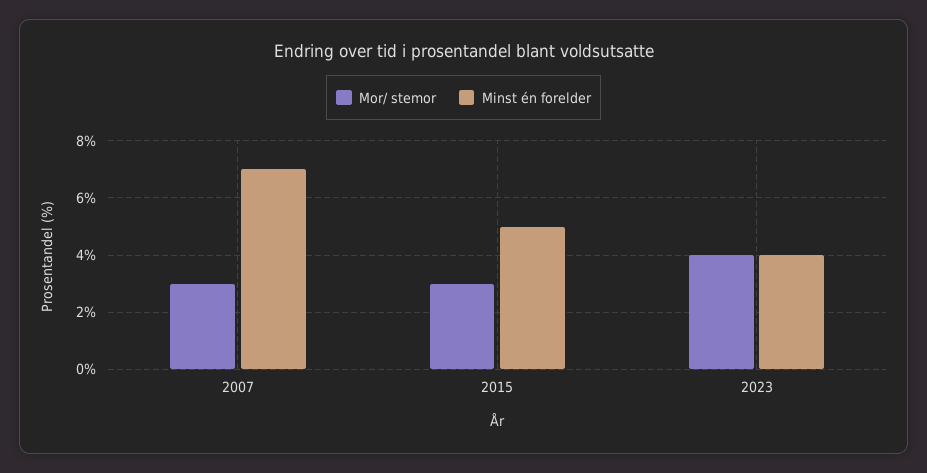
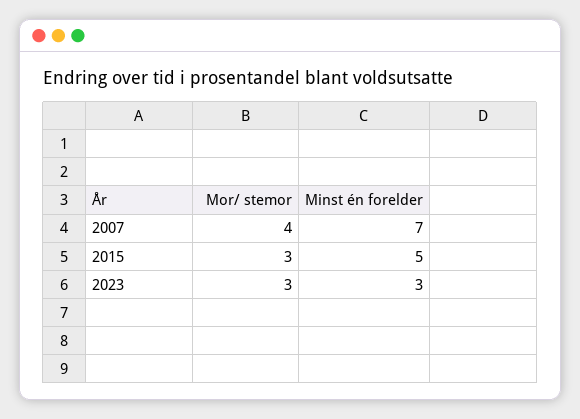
  {
    "Mor/ stemor": {
-     "2007": 3,
+     "2007": 4,
      "2015": 3,
-     "2023": 4
+     "2023": 3
    },
    "Minst én forelder": {
      "2007": 7,
      "2015": 5,
-     "2023": 4
+     "2023": 3
    }
  }

